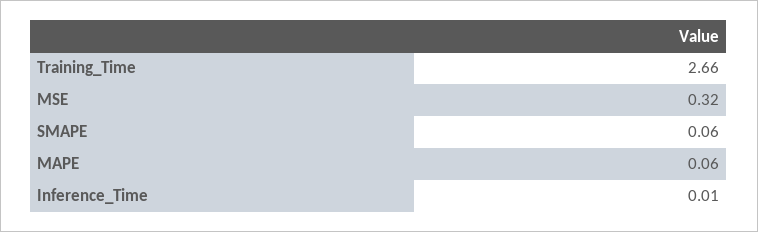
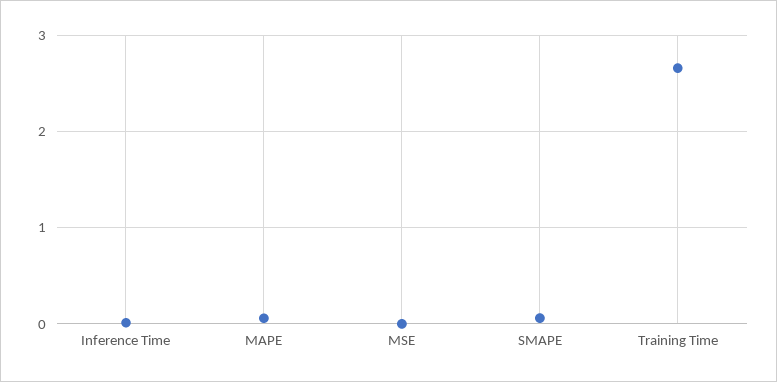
  {
    "Training_Time": 2.66,
-   "MSE": 0.32,
+   "MSE": 0,
    "SMAPE": 0.06,
    "MAPE": 0.06,
    "Inference_Time": 0.01
  }

